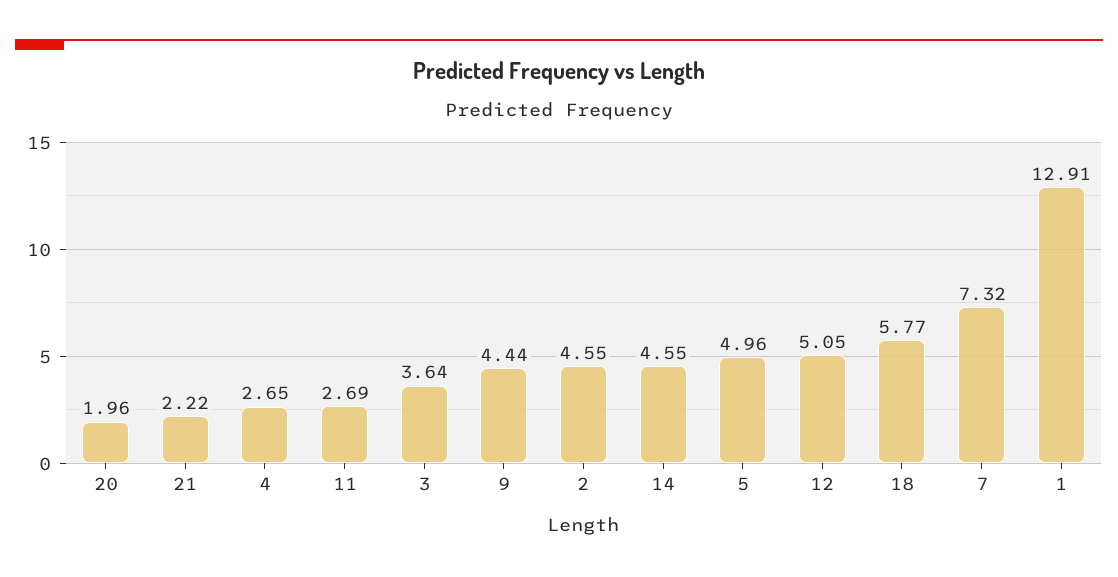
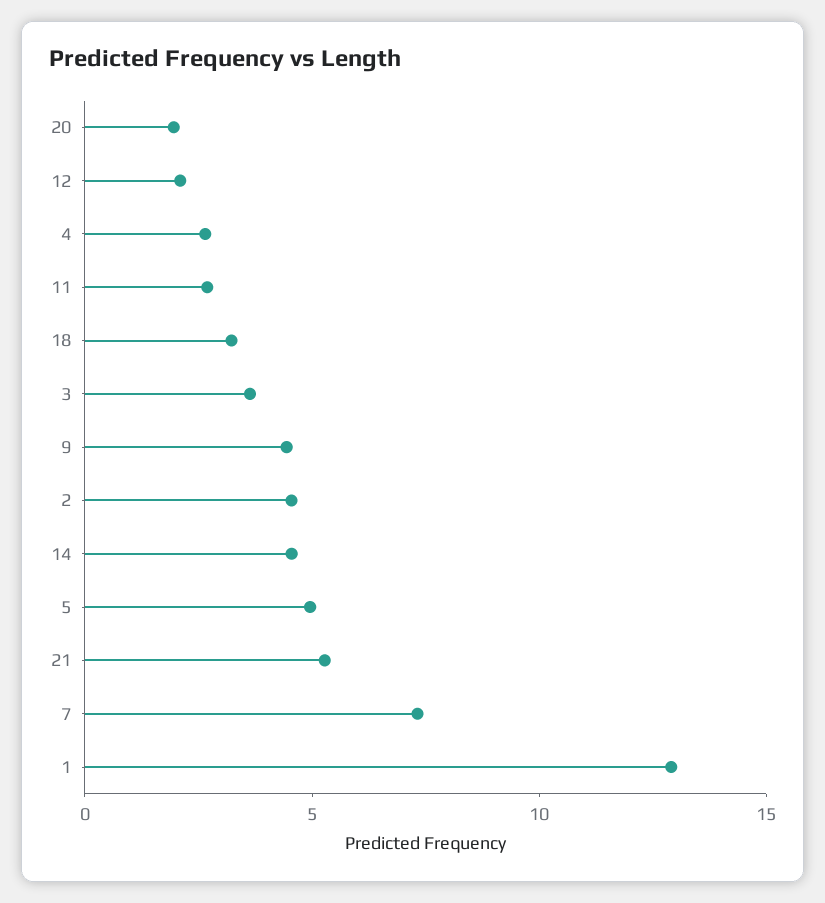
  {
    "20": 1.96,
-   "21": 2.22,
+   "21": 5,
    "4": 2.65,
    "11": 2.69,
    "3": 3.64,
    "9": 4.44,
    "2": 4.55,
    "14": 4.55,
    "5": 4.96,
-   "12": 5.05,
+   "12": 2,
-   "18": 5.77,
+   "18": 3,
    "7": 7.32,
    "1": 12.91
  }

